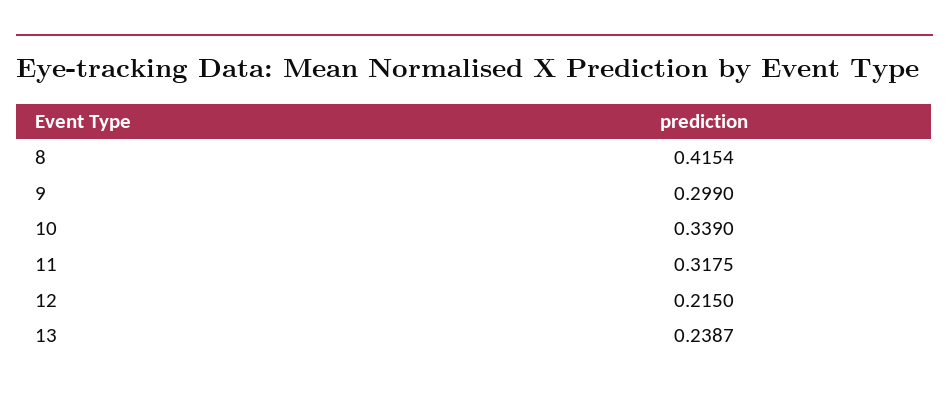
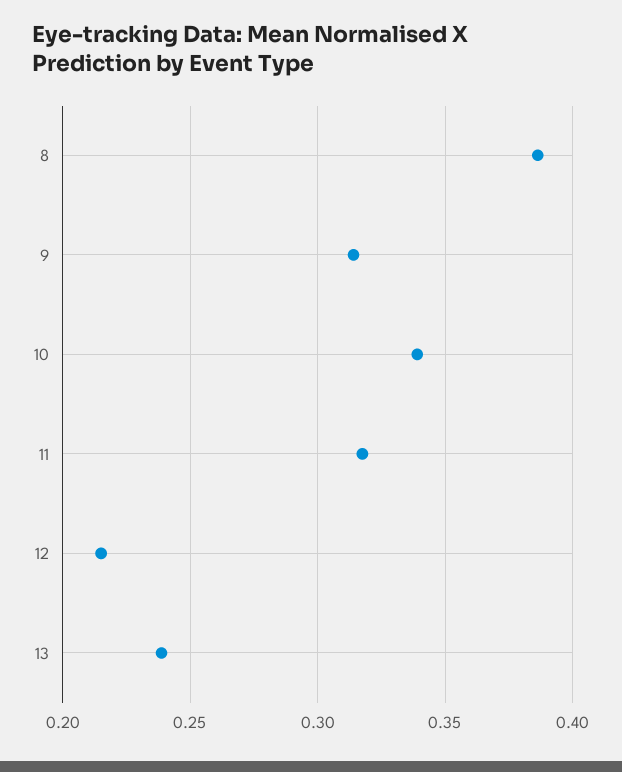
  {
-   "8": 0.4154,
+   "8": 0.385,
-   "9": 0.299,
+   "9": 0.315,
    "10": 0.339,
    "11": 0.3175,
    "12": 0.215,
    "13": 0.2387
  }

